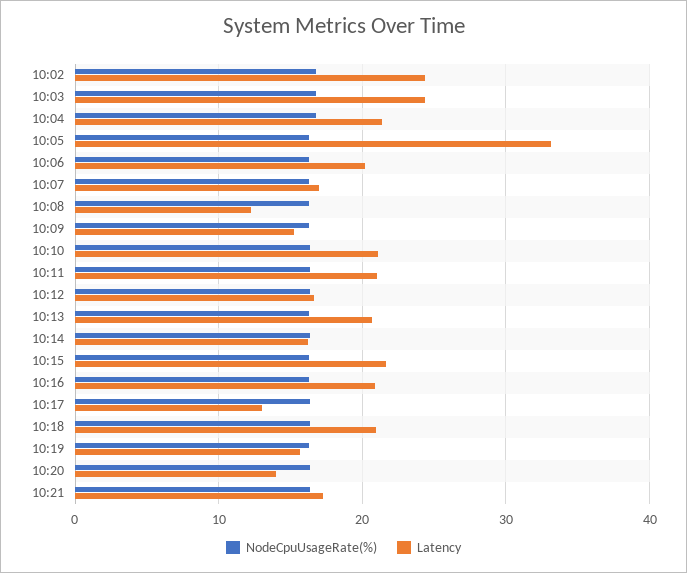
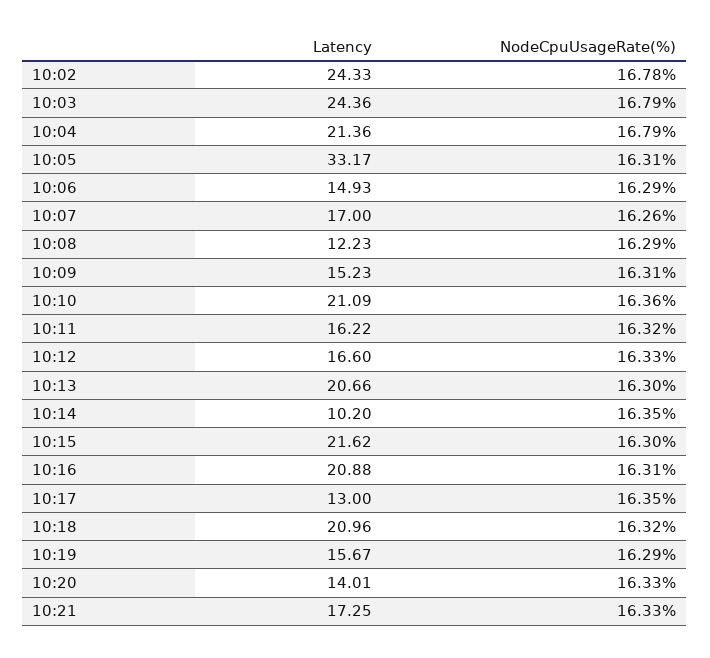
  {
    "NodeCpuUsageRate(%)": {
      "10:02": 16.78,
      "10:03": 16.79,
      "10:04": 16.79,
      "10:05": 16.31,
      "10:06": 16.29,
      "10:07": 16.26,
      "10:08": 16.29,
      "10:09": 16.31,
      "10:10": 16.36,
      "10:11": 16.32,
      "10:12": 16.33,
      "10:13": 16.3,
      "10:14": 16.35,
      "10:15": 16.3,
      "10:16": 16.31,
      "10:17": 16.35,
      "10:18": 16.32,
      "10:19": 16.29,
      "10:20": 16.33,
      "10:21": 16.33
    },
    "Latency": {
      "10:02": 24.33,
      "10:03": 24.36,
      "10:04": 21.36,
      "10:05": 33.17,
-     "10:06": 20,
+     "10:06": 14.93,
      "10:07": 17,
      "10:08": 12.23,
      "10:09": 15.23,
      "10:10": 21.09,
-     "10:11": 21,
+     "10:11": 16.22,
      "10:12": 16.6,
      "10:13": 20.66,
-     "10:14": 16,
+     "10:14": 10.2,
      "10:15": 21.62,
      "10:16": 20.88,
      "10:17": 13,
      "10:18": 20.96,
      "10:19": 15.67,
      "10:20": 14.01,
      "10:21": 17.25
    }
  }

